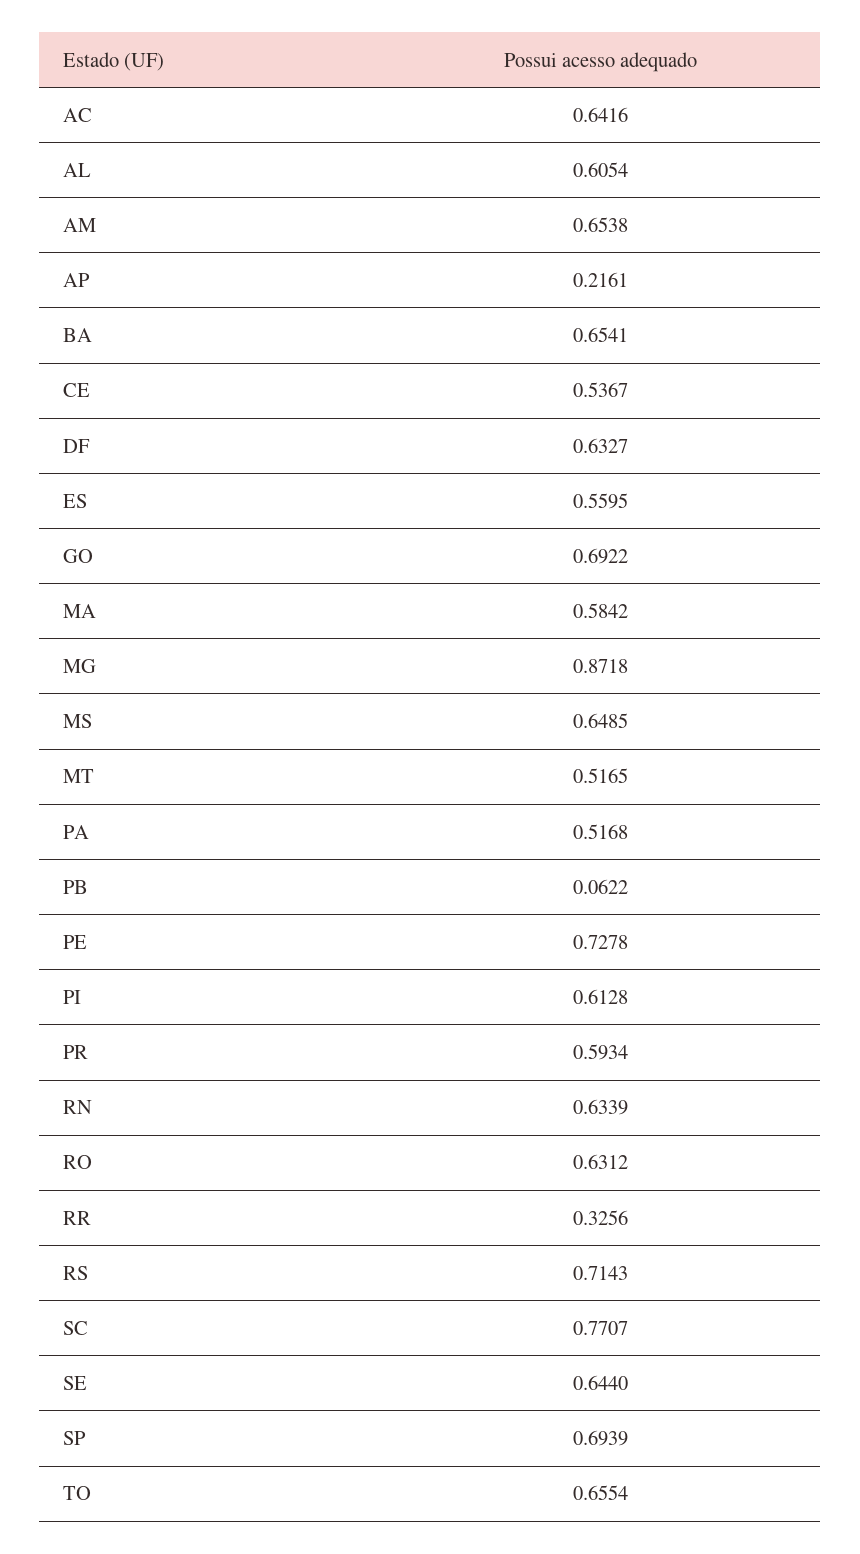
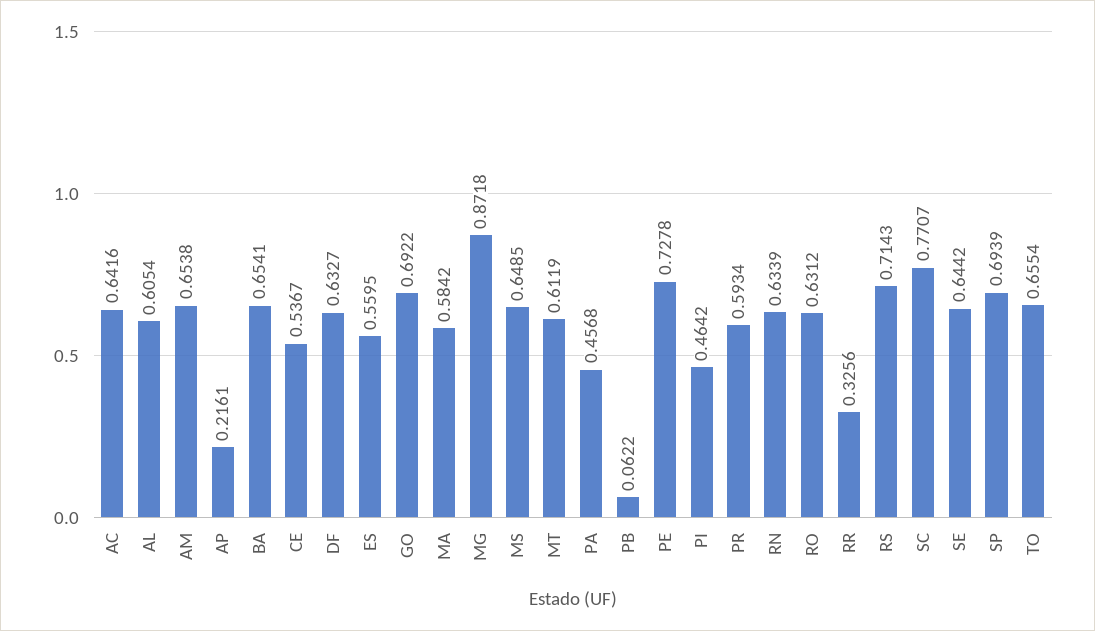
  {
    "AC": 0.6416,
    "AL": 0.6054,
    "AM": 0.6538,
    "AP": 0.2161,
    "BA": 0.6541,
    "CE": 0.5367,
    "DF": 0.6327,
    "ES": 0.5595,
    "GO": 0.6922,
    "MA": 0.5842,
    "MG": 0.8718,
    "MS": 0.6485,
-   "MT": 0.5165,
+   "MT": 0.6119,
-   "PA": 0.5168,
+   "PA": 0.4568,
    "PB": 0.0622,
    "PE": 0.7278,
-   "PI": 0.6128,
+   "PI": 0.4642,
    "PR": 0.5934,
    "RN": 0.6339,
    "RO": 0.6312,
    "RR": 0.3256,
    "RS": 0.7143,
    "SC": 0.7707,
-   "SE": 0.644,
+   "SE": 0.6442,
    "SP": 0.6939,
    "TO": 0.6554
  }

